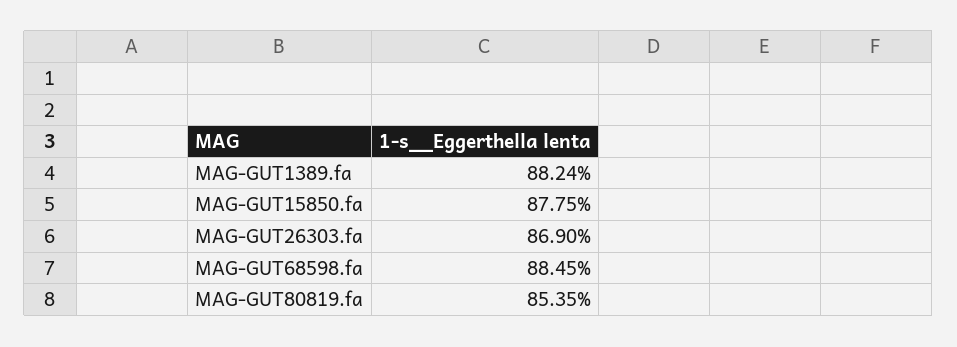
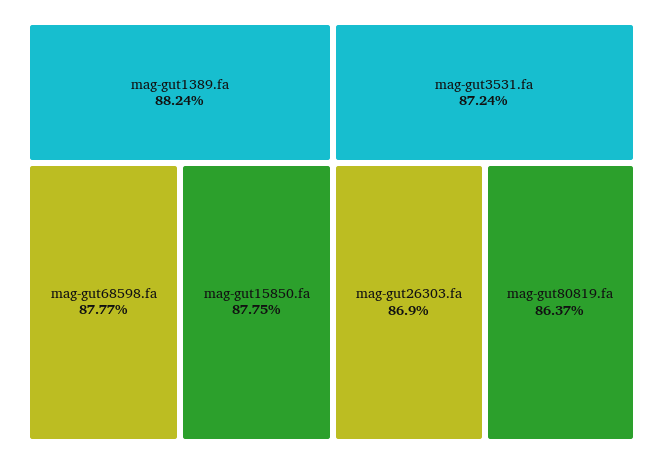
  {
    "MAG-GUT1389.fa": 88.24,
    "MAG-GUT15850.fa": 87.75,
    "MAG-GUT26303.fa": 86.9,
-   "MAG-GUT68598.fa": 88.45,
+   "MAG-GUT68598.fa": 87.77,
-   "MAG-GUT80819.fa": 85.35
+   "MAG-GUT80819.fa": 86.37,
+   "mag-gut3531.fa": 87.24
  }

